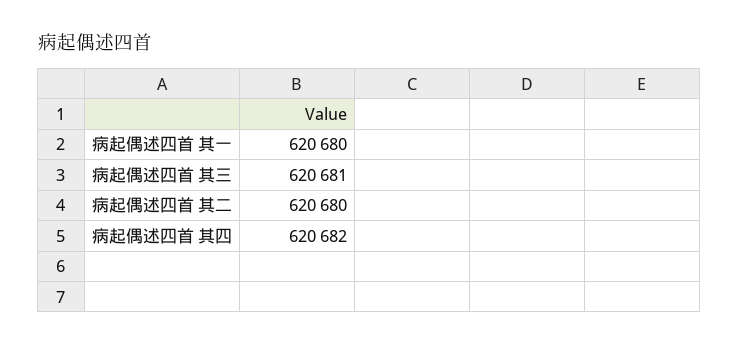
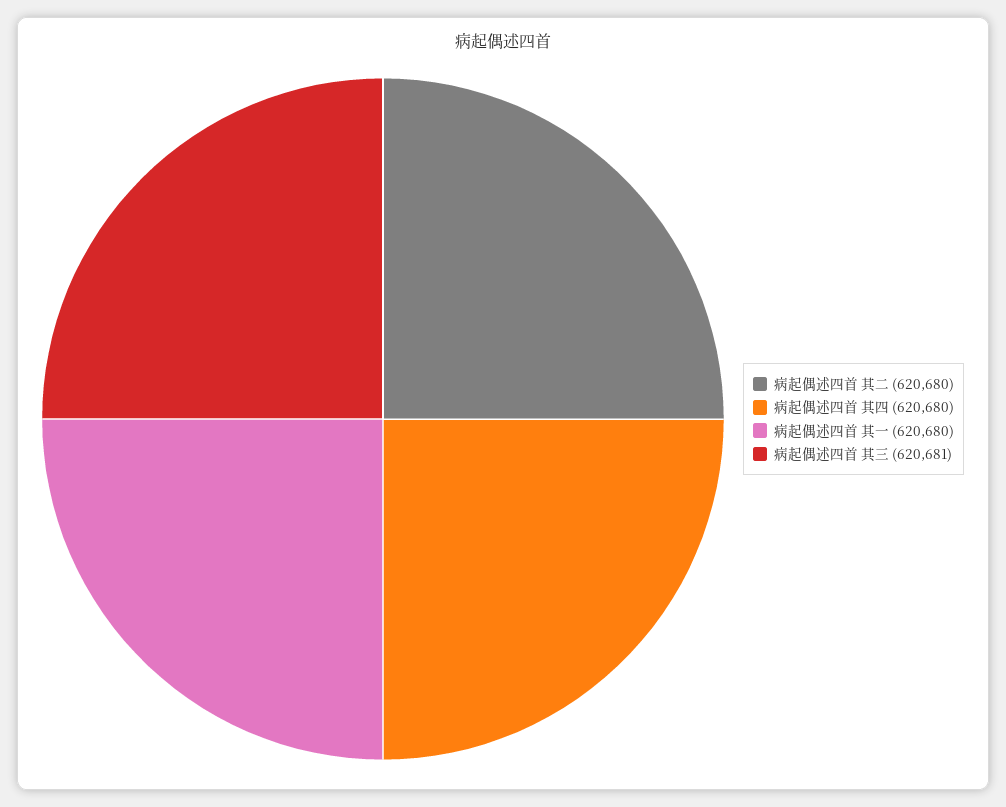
  {
    "病起偶述四首 其一": 620680,
    "病起偶述四首 其三": 620681,
    "病起偶述四首 其二": 620680,
-   "病起偶述四首 其四": 620682
+   "病起偶述四首 其四": 620680
  }

